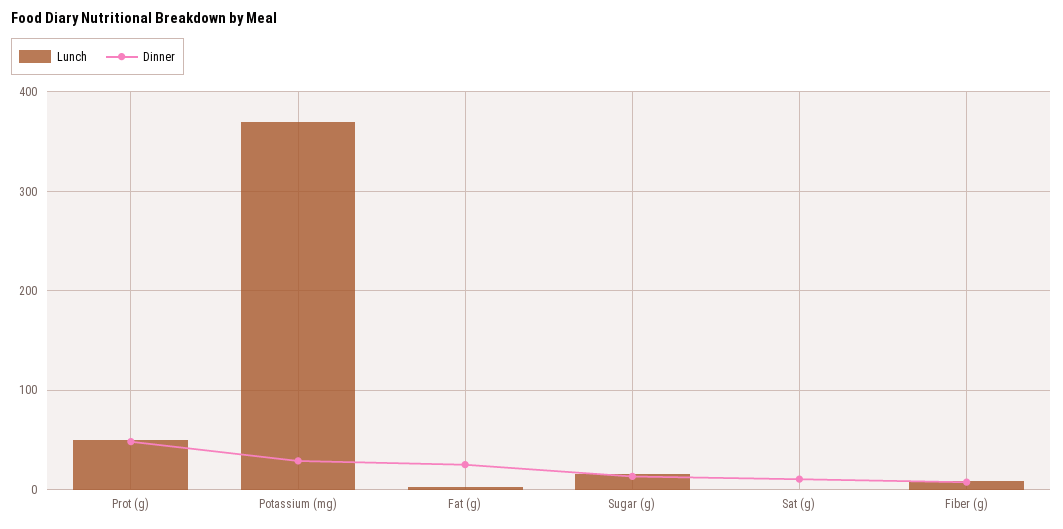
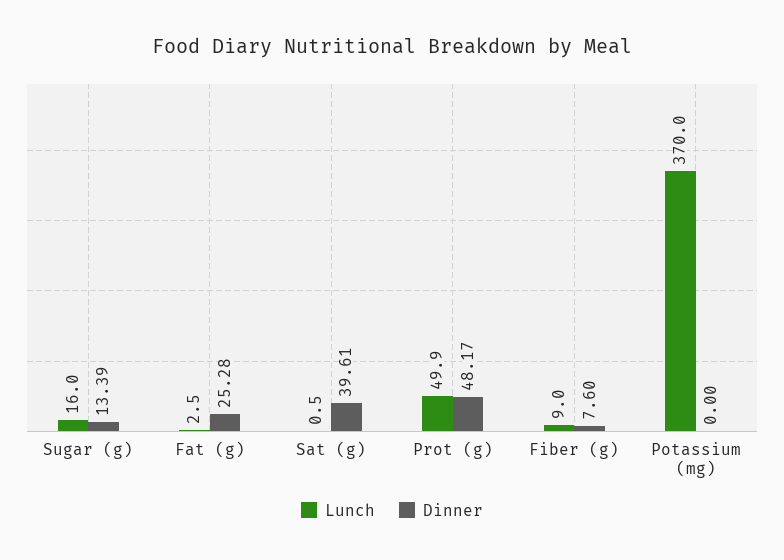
  {
    "Lunch": {
      "Prot (g)": 49.9,
      "Potassium (mg)": 370,
      "Fat (g)": 2.5,
      "Sugar (g)": 16,
      "Sat (g)": 0.5,
      "Fiber (g)": 9
    },
    "Dinner": {
      "Prot (g)": 48.17,
-     "Potassium (mg)": 30,
+     "Potassium (mg)": 0,
      "Fat (g)": 25.28,
      "Sugar (g)": 13.39,
-     "Sat (g)": 10,
+     "Sat (g)": 39.61,
      "Fiber (g)": 7.6
    }
  }

